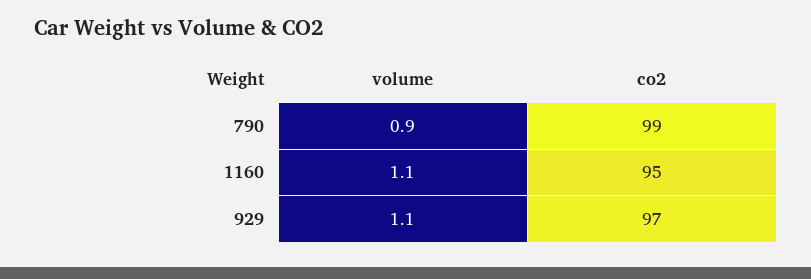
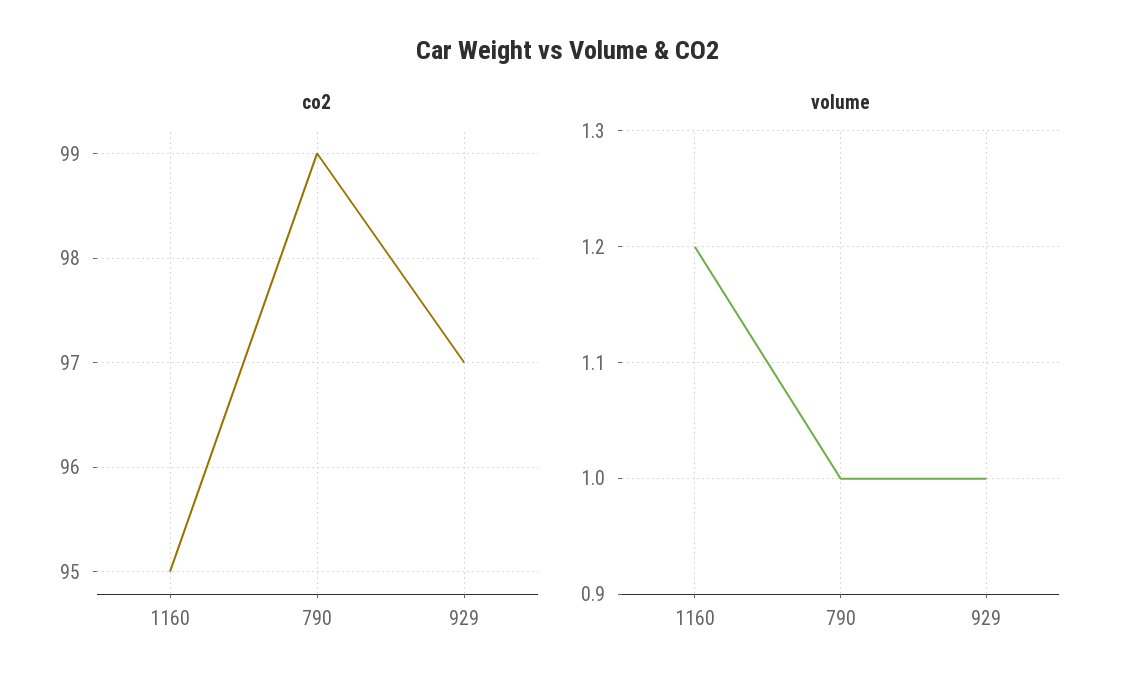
  {
    "volume": {
-     "790": 0.9,
+     "790": 1,
-     "1160": 1.1,
+     "1160": 1.2,
-     "929": 1.1
+     "929": 1
    },
    "co2": {
      "790": 99,
      "1160": 95,
      "929": 97
    }
  }

